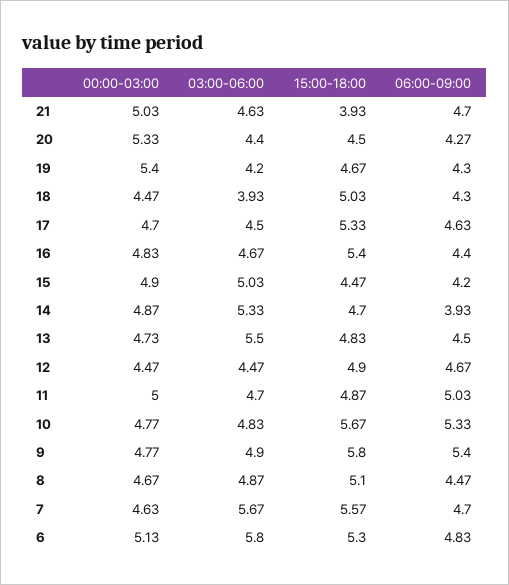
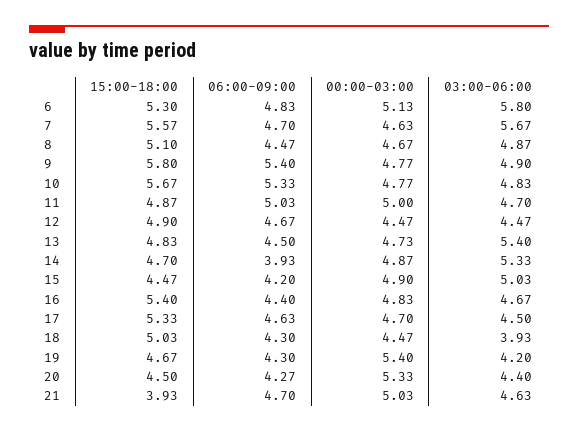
  {
    "00:00-03:00": {
      "21": 5.03,
      "20": 5.33,
      "19": 5.4,
      "18": 4.47,
      "17": 4.7,
      "16": 4.83,
      "15": 4.9,
      "14": 4.87,
      "13": 4.73,
      "12": 4.47,
      "11": 5,
      "10": 4.77,
      "9": 4.77,
      "8": 4.67,
      "7": 4.63,
      "6": 5.13
    },
    "03:00-06:00": {
      "21": 4.63,
      "20": 4.4,
      "19": 4.2,
      "18": 3.93,
      "17": 4.5,
      "16": 4.67,
      "15": 5.03,
      "14": 5.33,
-     "13": 5.5,
+     "13": 5.4,
      "12": 4.47,
      "11": 4.7,
      "10": 4.83,
      "9": 4.9,
      "8": 4.87,
      "7": 5.67,
      "6": 5.8
    },
    "15:00-18:00": {
      "21": 3.93,
      "20": 4.5,
      "19": 4.67,
      "18": 5.03,
      "17": 5.33,
      "16": 5.4,
      "15": 4.47,
      "14": 4.7,
      "13": 4.83,
      "12": 4.9,
      "11": 4.87,
      "10": 5.67,
      "9": 5.8,
      "8": 5.1,
      "7": 5.57,
      "6": 5.3
    },
    "06:00-09:00": {
      "21": 4.7,
      "20": 4.27,
      "19": 4.3,
      "18": 4.3,
      "17": 4.63,
      "16": 4.4,
      "15": 4.2,
      "14": 3.93,
      "13": 4.5,
      "12": 4.67,
      "11": 5.03,
      "10": 5.33,
      "9": 5.4,
      "8": 4.47,
      "7": 4.7,
      "6": 4.83
    }
  }

